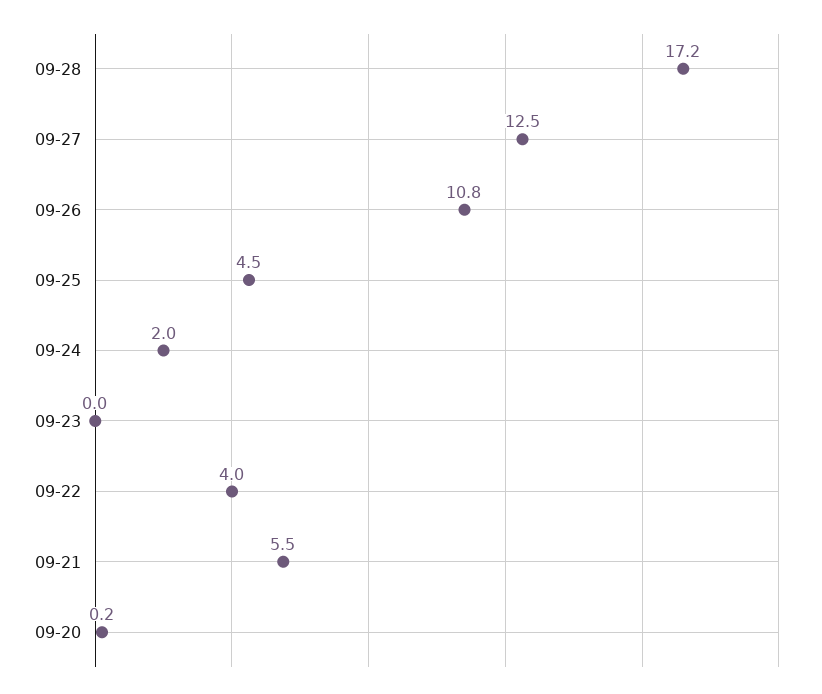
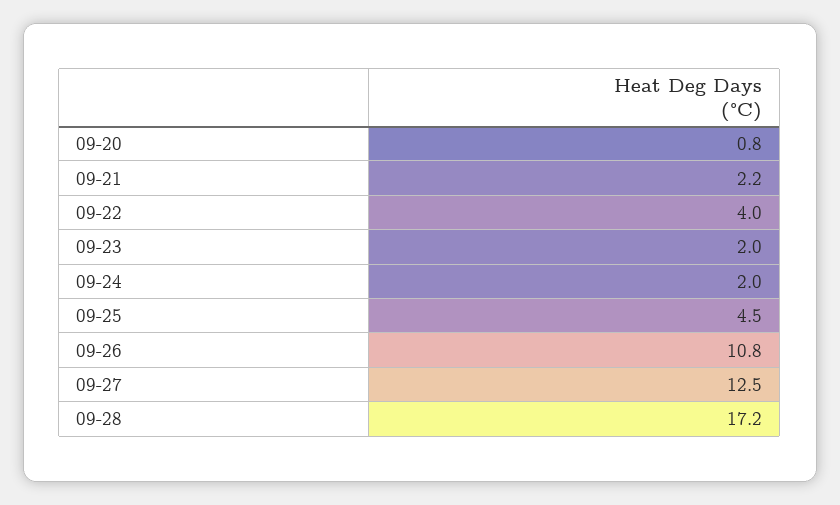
  {
    "09-28": 17.2,
    "09-27": 12.5,
    "09-26": 10.8,
    "09-25": 4.5,
    "09-24": 2,
-   "09-23": 0,
+   "09-23": 2,
    "09-22": 4,
-   "09-21": 5.5,
+   "09-21": 2.2,
-   "09-20": 0.2
+   "09-20": 0.8
  }

